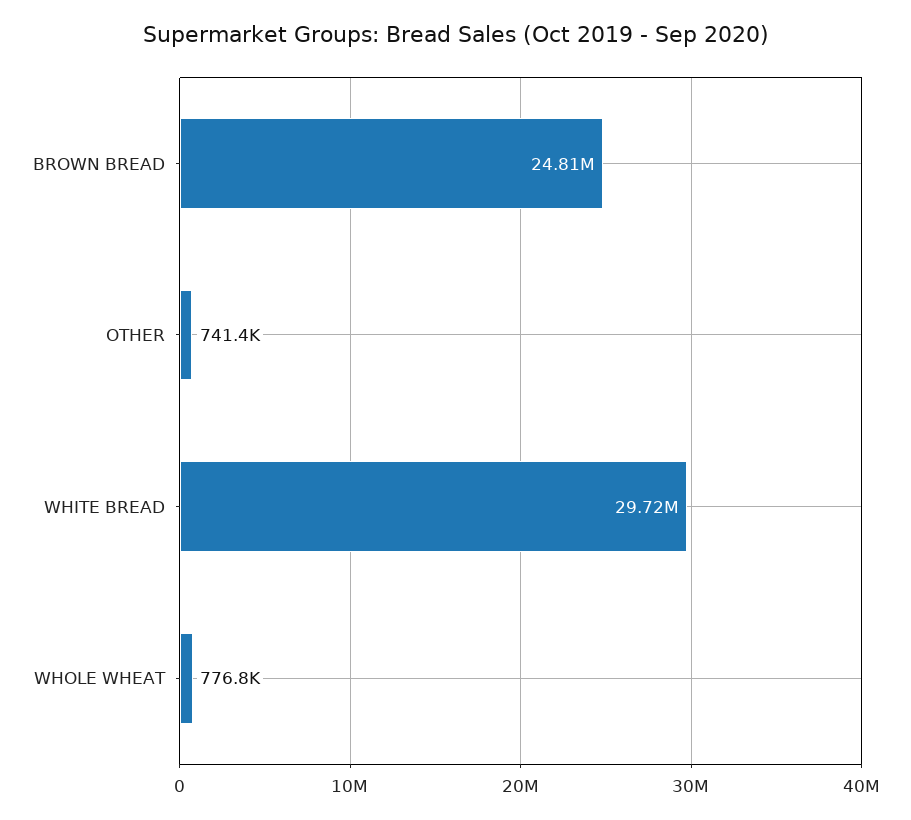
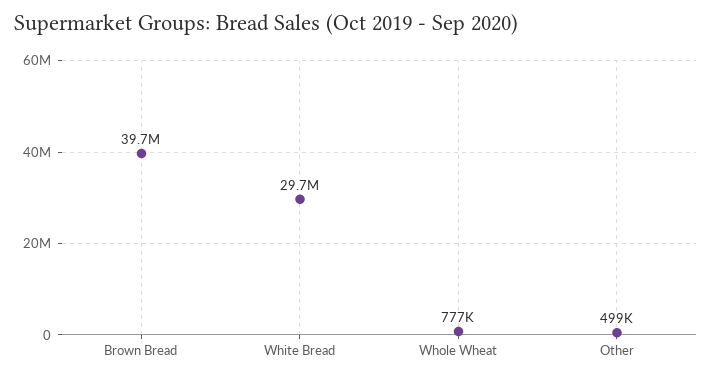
  {
-   "BROWN BREAD": 24810000,
+   "BROWN BREAD": 39700000,
-   "OTHER": 741400,
+   "OTHER": 499000,
    "WHITE BREAD": 29720000,
    "WHOLE WHEAT": 776800
  }

